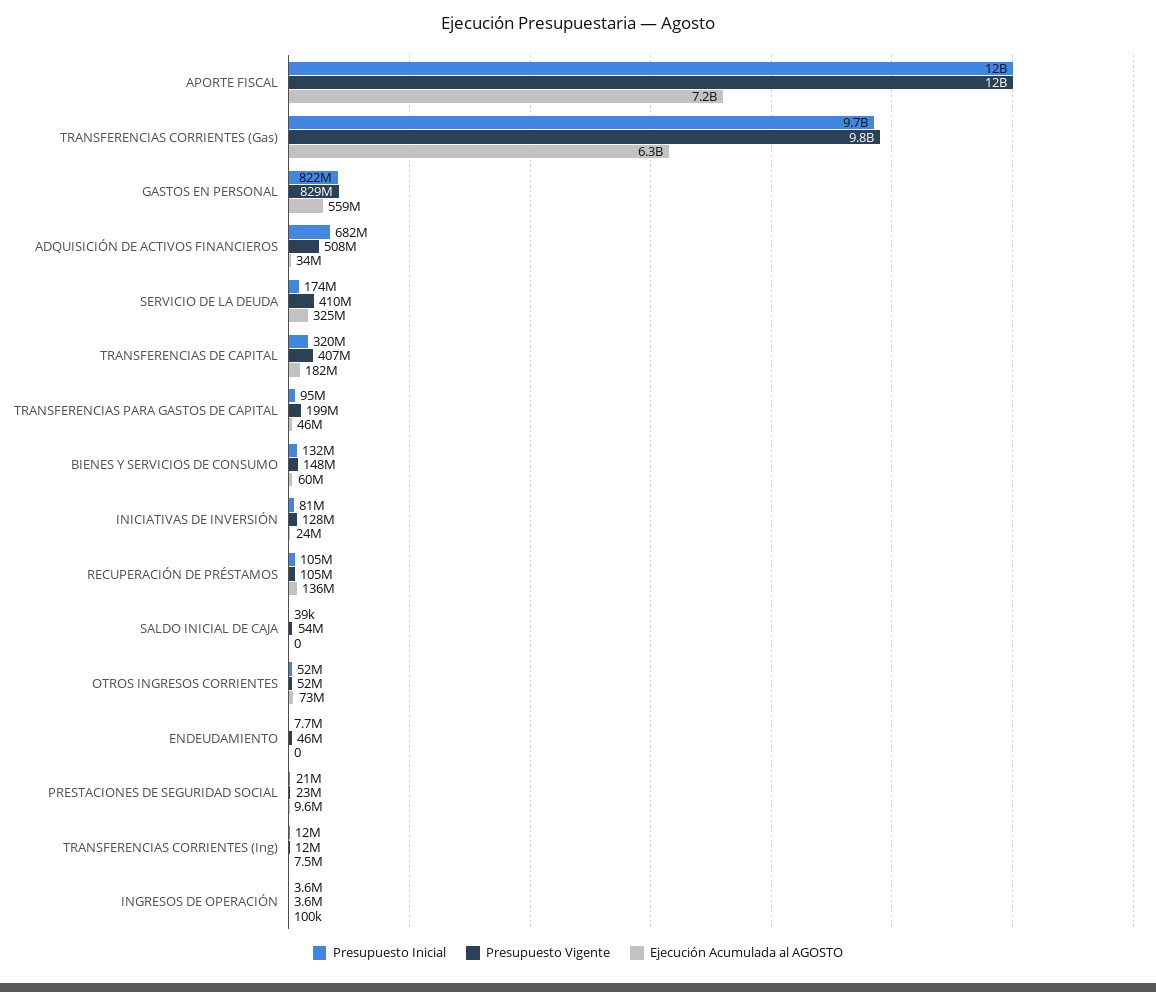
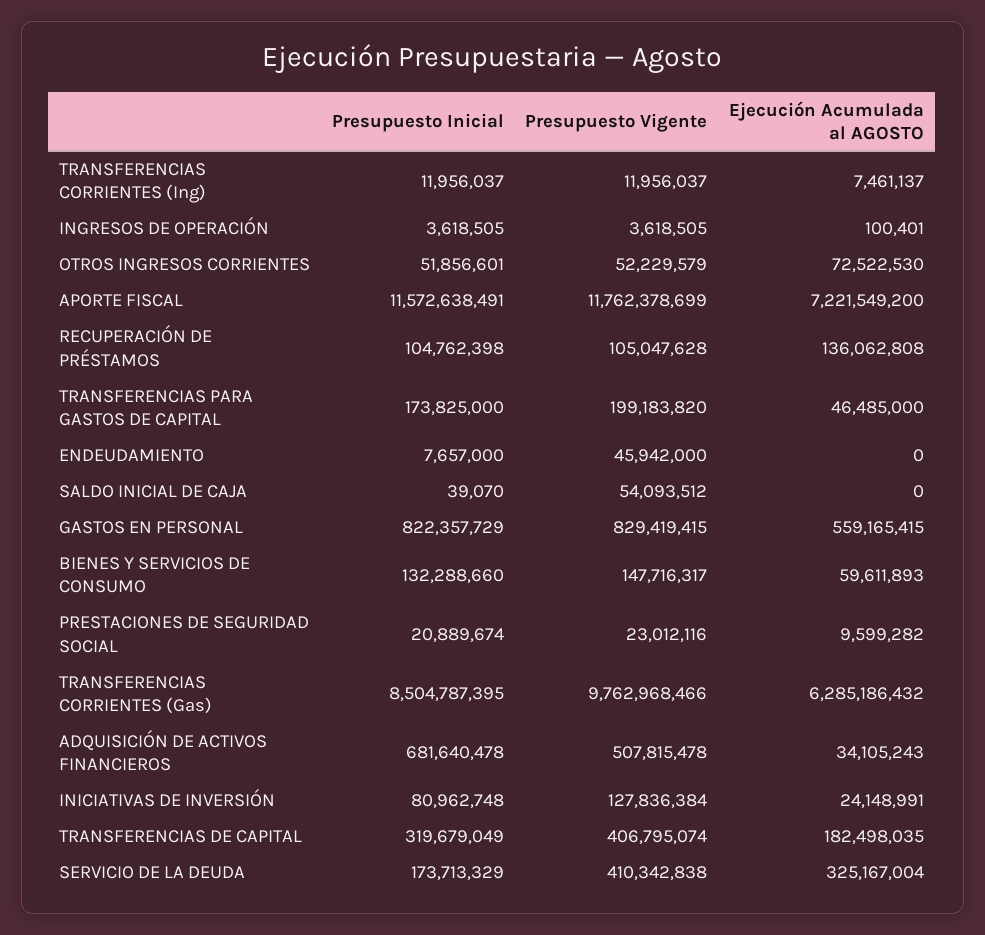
  {
    "Presupuesto Inicial": {
      "APORTE FISCAL": 11572638491,
-     "TRANSFERENCIAS CORRIENTES (Gas)": 9700000000,
+     "TRANSFERENCIAS CORRIENTES (Gas)": 8504787395,
      "GASTOS EN PERSONAL": 822357729,
      "ADQUISICIÓN DE ACTIVOS FINANCIEROS": 681640478,
      "SERVICIO DE LA DEUDA": 173713329,
      "TRANSFERENCIAS DE CAPITAL": 319679049,
-     "TRANSFERENCIAS PARA GASTOS DE CAPITAL": 95000000,
+     "TRANSFERENCIAS PARA GASTOS DE CAPITAL": 173825000,
      "BIENES Y SERVICIOS DE CONSUMO": 132288660,
      "INICIATIVAS DE INVERSIÓN": 80962748,
      "RECUPERACIÓN DE PRÉSTAMOS": 104762398,
      "SALDO INICIAL DE CAJA": 39070,
      "OTROS INGRESOS CORRIENTES": 51856601,
      "ENDEUDAMIENTO": 7657000,
      "PRESTACIONES DE SEGURIDAD SOCIAL": 20889674,
      "TRANSFERENCIAS CORRIENTES (Ing)": 11956037,
      "INGRESOS DE OPERACIÓN": 3618505
    },
    "Presupuesto Vigente": {
      "APORTE FISCAL": 11762378699,
      "TRANSFERENCIAS CORRIENTES (Gas)": 9762968466,
      "GASTOS EN PERSONAL": 829419415,
      "ADQUISICIÓN DE ACTIVOS FINANCIEROS": 507815478,
      "SERVICIO DE LA DEUDA": 410342838,
      "TRANSFERENCIAS DE CAPITAL": 406795074,
      "TRANSFERENCIAS PARA GASTOS DE CAPITAL": 199183820,
      "BIENES Y SERVICIOS DE CONSUMO": 147716317,
      "INICIATIVAS DE INVERSIÓN": 127836384,
      "RECUPERACIÓN DE PRÉSTAMOS": 105047628,
      "SALDO INICIAL DE CAJA": 54093512,
      "OTROS INGRESOS CORRIENTES": 52229579,
      "ENDEUDAMIENTO": 45942000,
      "PRESTACIONES DE SEGURIDAD SOCIAL": 23012116,
      "TRANSFERENCIAS CORRIENTES (Ing)": 11956037,
      "INGRESOS DE OPERACIÓN": 3618505
    },
    "Ejecución Acumulada al AGOSTO": {
      "APORTE FISCAL": 7221549200,
      "TRANSFERENCIAS CORRIENTES (Gas)": 6285186432,
      "GASTOS EN PERSONAL": 559165415,
      "ADQUISICIÓN DE ACTIVOS FINANCIEROS": 34105243,
      "SERVICIO DE LA DEUDA": 325167004,
      "TRANSFERENCIAS DE CAPITAL": 182498035,
      "TRANSFERENCIAS PARA GASTOS DE CAPITAL": 46485000,
      "BIENES Y SERVICIOS DE CONSUMO": 59611893,
      "INICIATIVAS DE INVERSIÓN": 24148991,
      "RECUPERACIÓN DE PRÉSTAMOS": 136062808,
      "SALDO INICIAL DE CAJA": 0,
      "OTROS INGRESOS CORRIENTES": 72522530,
      "ENDEUDAMIENTO": 0,
      "PRESTACIONES DE SEGURIDAD SOCIAL": 9599282,
      "TRANSFERENCIAS CORRIENTES (Ing)": 7461137,
      "INGRESOS DE OPERACIÓN": 100401
    }
  }

